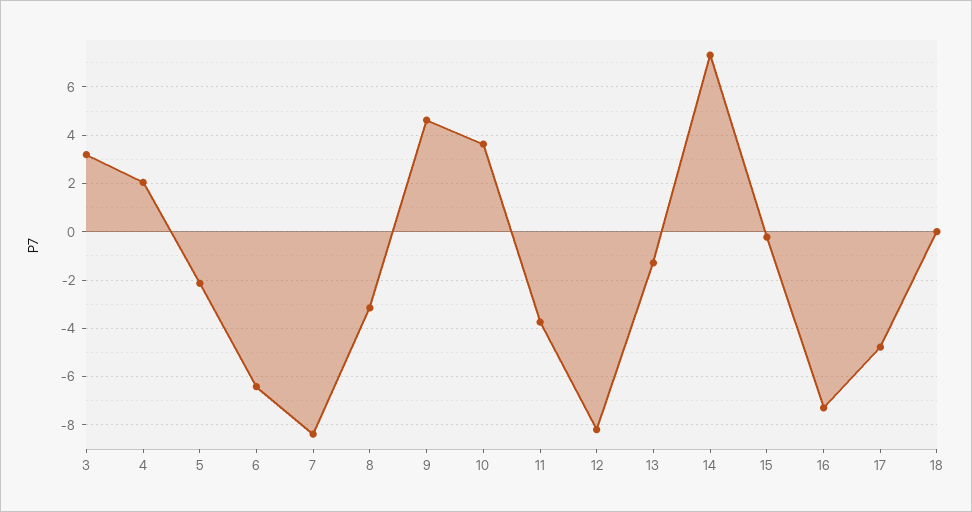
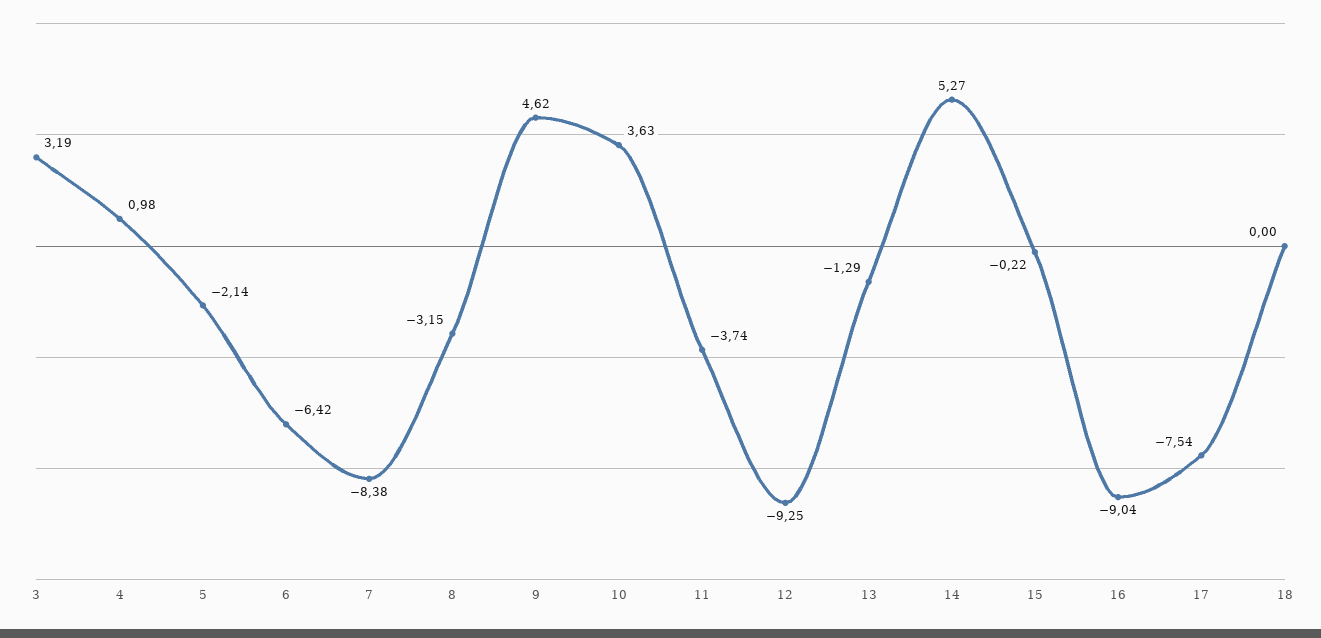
  {
    "3": 3.19,
-   "4": 2,
+   "4": 0.98,
    "5": -2.14,
    "6": -6.42,
    "7": -8.38,
    "8": -3.15,
    "9": 4.62,
    "10": 3.63,
    "11": -3.74,
-   "12": -8.25,
+   "12": -9.25,
    "13": -1.29,
-   "14": 7.25,
+   "14": 5.27,
    "15": -0.22,
-   "16": -7.25,
+   "16": -9.04,
-   "17": -4.75,
+   "17": -7.54,
    "18": 0
  }

